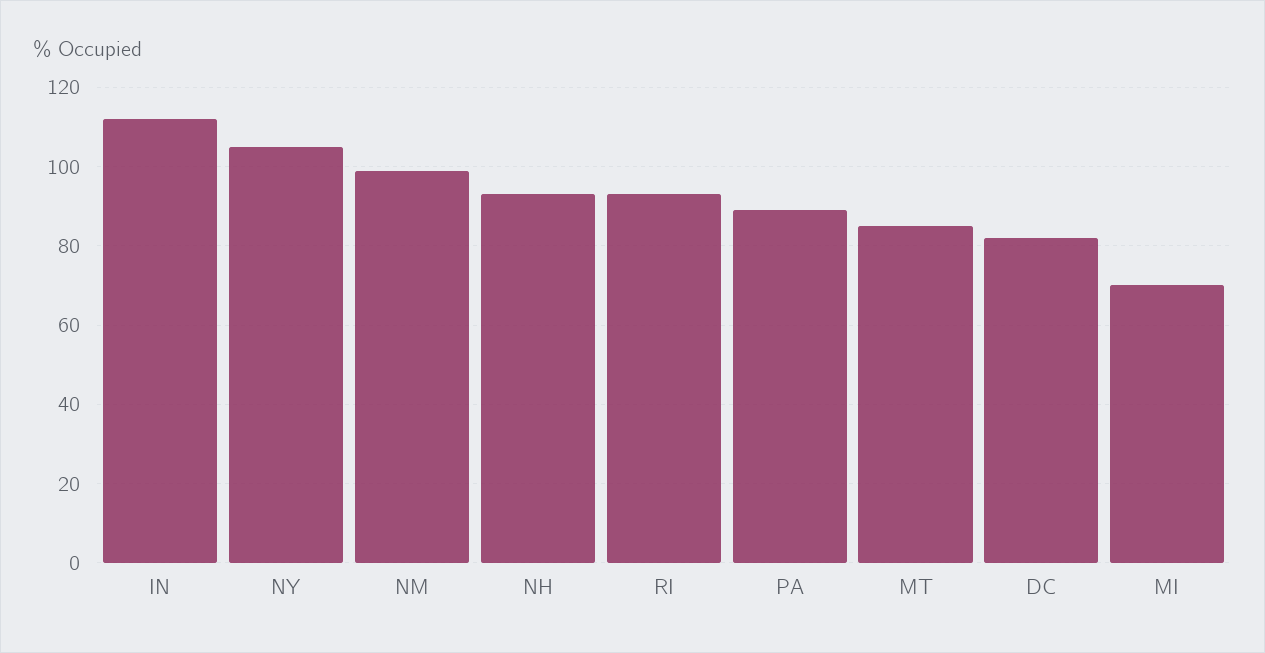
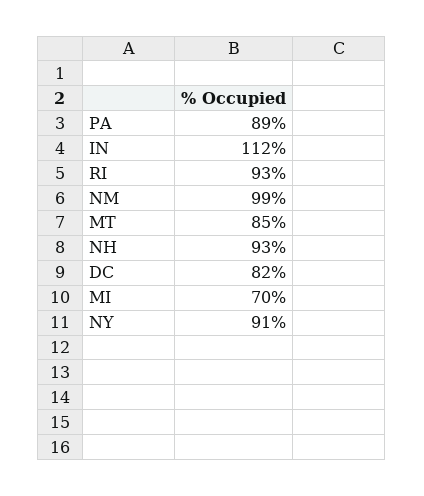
  {
    "IN": 112,
-   "NY": 105,
+   "NY": 91,
    "NM": 99,
    "NH": 93,
    "RI": 93,
    "PA": 89,
    "MT": 85,
    "DC": 82,
    "MI": 70
  }

